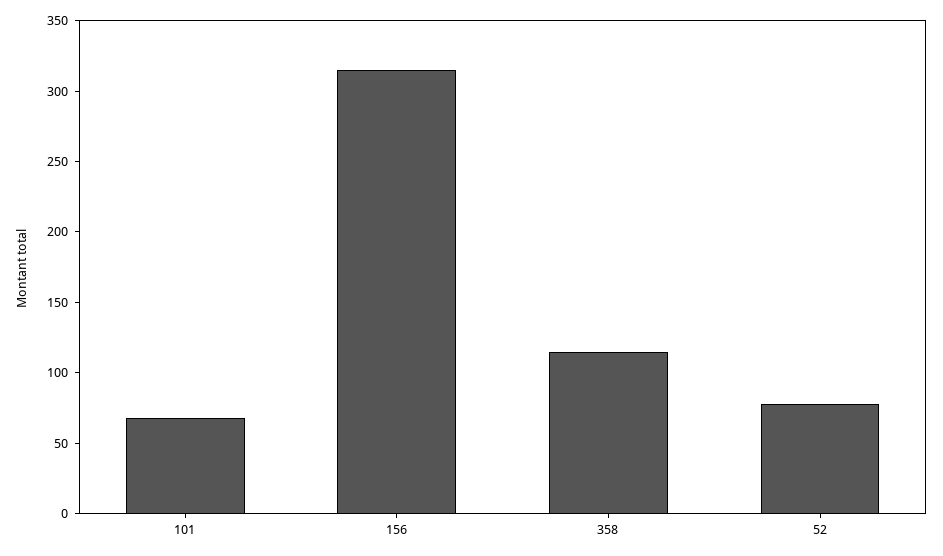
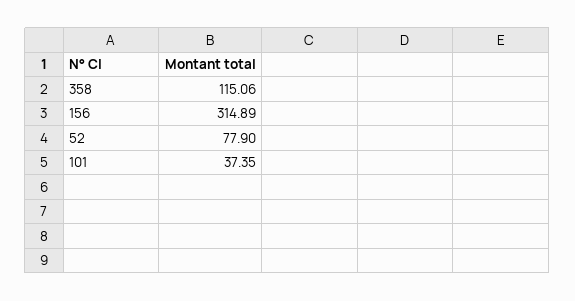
  {
-   "101": 70,
+   "101": 37.35,
    "156": 314.89,
    "358": 115.06,
    "52": 77.9
  }

